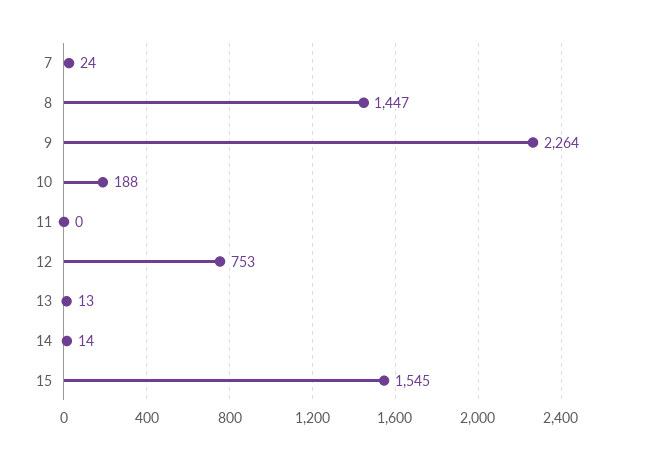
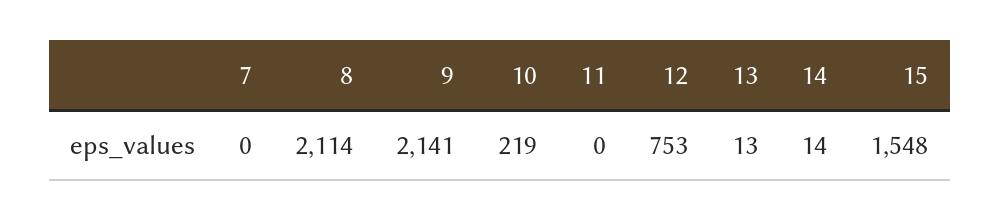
  {
-   "7": 24,
+   "7": 0,
-   "8": 1447,
+   "8": 2114,
-   "9": 2264,
+   "9": 2141,
-   "10": 188,
+   "10": 219,
    "11": 0,
    "12": 753,
    "13": 13,
    "14": 14,
-   "15": 1545
+   "15": 1548
  }

